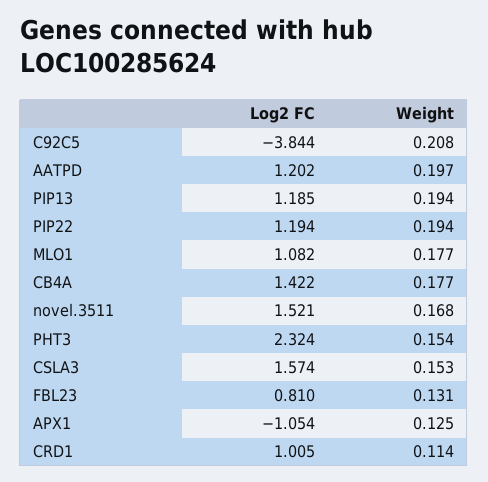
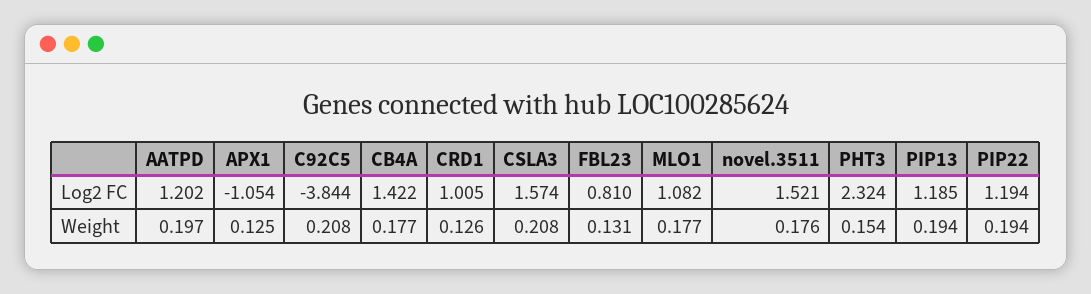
  {
    "Log2 FC": {
      "C92C5": -3.844,
      "AATPD": 1.202,
      "PIP13": 1.185,
      "PIP22": 1.194,
      "MLO1": 1.082,
      "CB4A": 1.422,
      "novel.3511": 1.521,
      "PHT3": 2.324,
      "CSLA3": 1.574,
      "FBL23": 0.81,
      "APX1": -1.054,
      "CRD1": 1.005
    },
    "Weight": {
      "C92C5": 0.208,
      "AATPD": 0.197,
      "PIP13": 0.194,
      "PIP22": 0.194,
      "MLO1": 0.177,
      "CB4A": 0.177,
-     "novel.3511": 0.168,
+     "novel.3511": 0.176,
      "PHT3": 0.154,
-     "CSLA3": 0.153,
+     "CSLA3": 0.208,
      "FBL23": 0.131,
      "APX1": 0.125,
-     "CRD1": 0.114
+     "CRD1": 0.126
    }
  }

